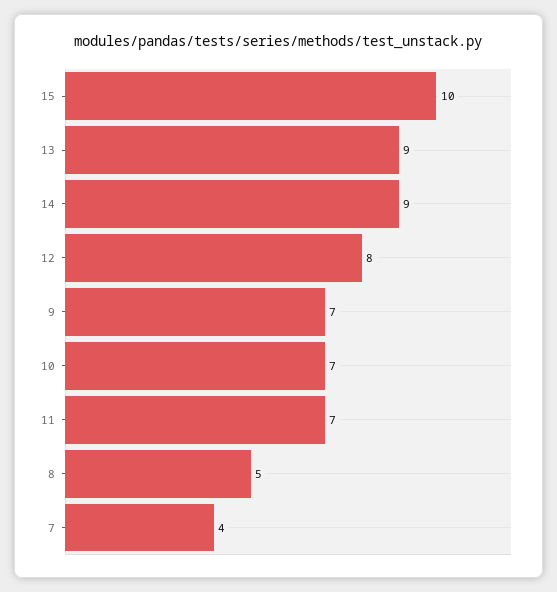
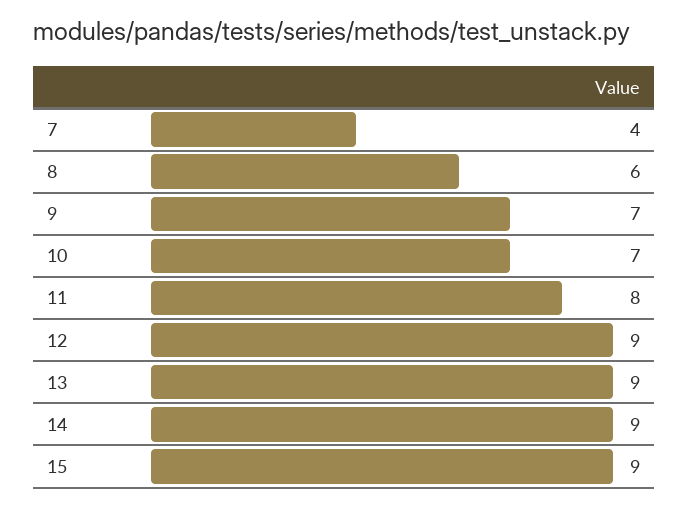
  {
-   "15": 10,
+   "15": 9,
    "13": 9,
    "14": 9,
-   "12": 8,
+   "12": 9,
    "9": 7,
    "10": 7,
-   "11": 7,
+   "11": 8,
-   "8": 5,
+   "8": 6,
    "7": 4
  }

